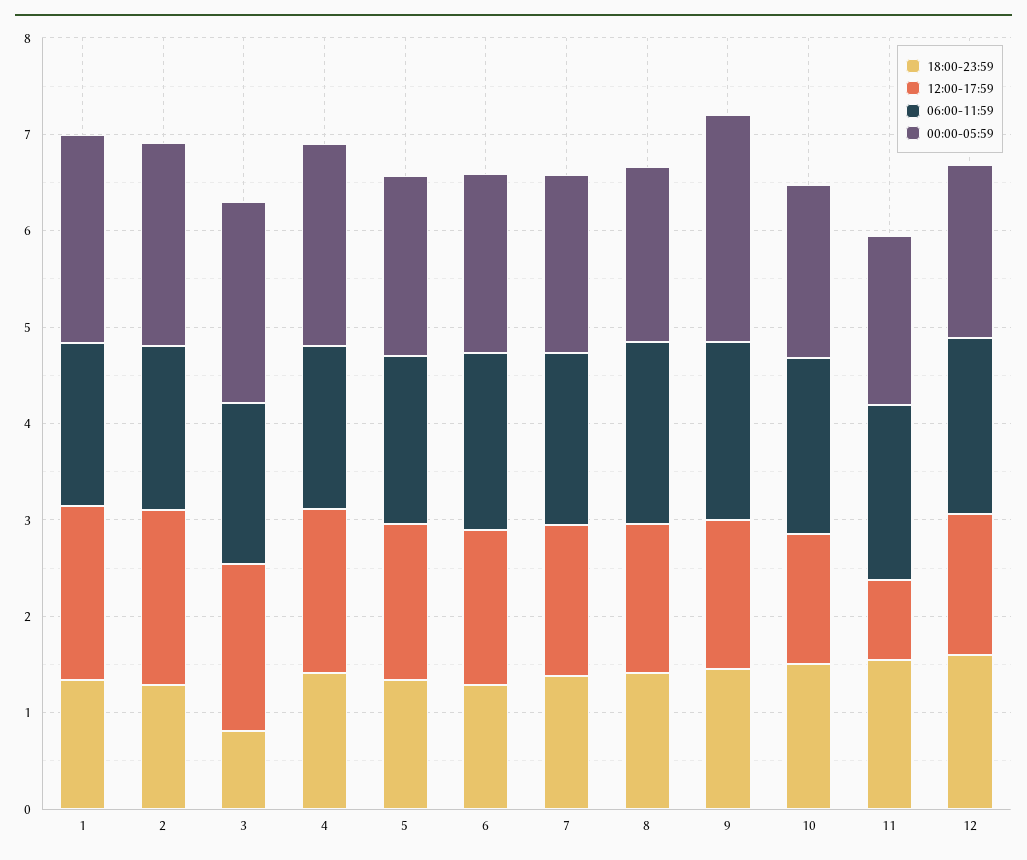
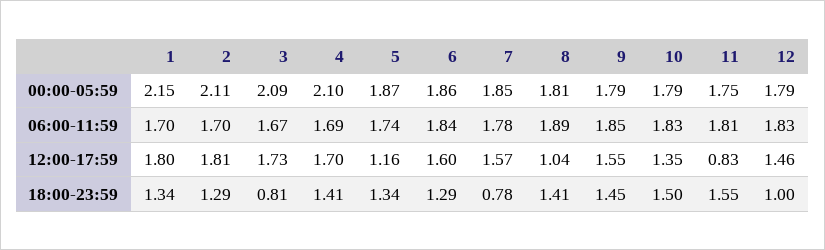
  {
    "18:00-23:59": {
      "1": 1.34,
      "2": 1.29,
      "3": 0.81,
      "4": 1.41,
      "5": 1.34,
      "6": 1.29,
-     "7": 1.4,
+     "7": 0.78,
      "8": 1.41,
      "9": 1.45,
      "10": 1.5,
      "11": 1.55,
-     "12": 1.6
+     "12": 1
    },
    "12:00-17:59": {
      "1": 1.8,
      "2": 1.81,
      "3": 1.73,
      "4": 1.7,
-     "5": 1.6,
+     "5": 1.16,
      "6": 1.6,
      "7": 1.57,
-     "8": 1.6,
+     "8": 1.04,
      "9": 1.55,
      "10": 1.35,
      "11": 0.83,
      "12": 1.46
    },
    "06:00-11:59": {
      "1": 1.7,
      "2": 1.7,
      "3": 1.67,
      "4": 1.69,
      "5": 1.74,
      "6": 1.84,
      "7": 1.78,
      "8": 1.89,
      "9": 1.85,
      "10": 1.83,
      "11": 1.81,
      "12": 1.83
    },
    "00:00-05:59": {
      "1": 2.15,
      "2": 2.11,
      "3": 2.09,
      "4": 2.1,
      "5": 1.87,
      "6": 1.86,
      "7": 1.85,
      "8": 1.81,
-     "9": 2.4,
+     "9": 1.79,
      "10": 1.79,
      "11": 1.75,
      "12": 1.79
    }
  }

